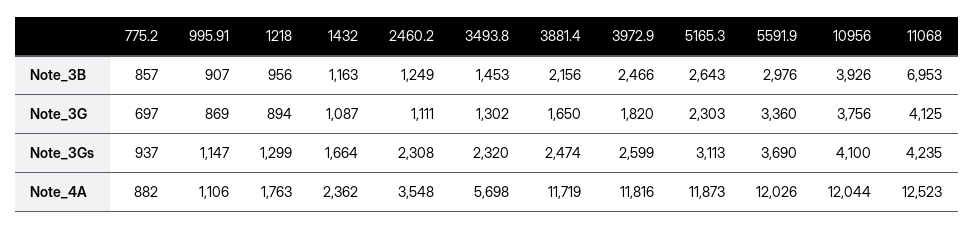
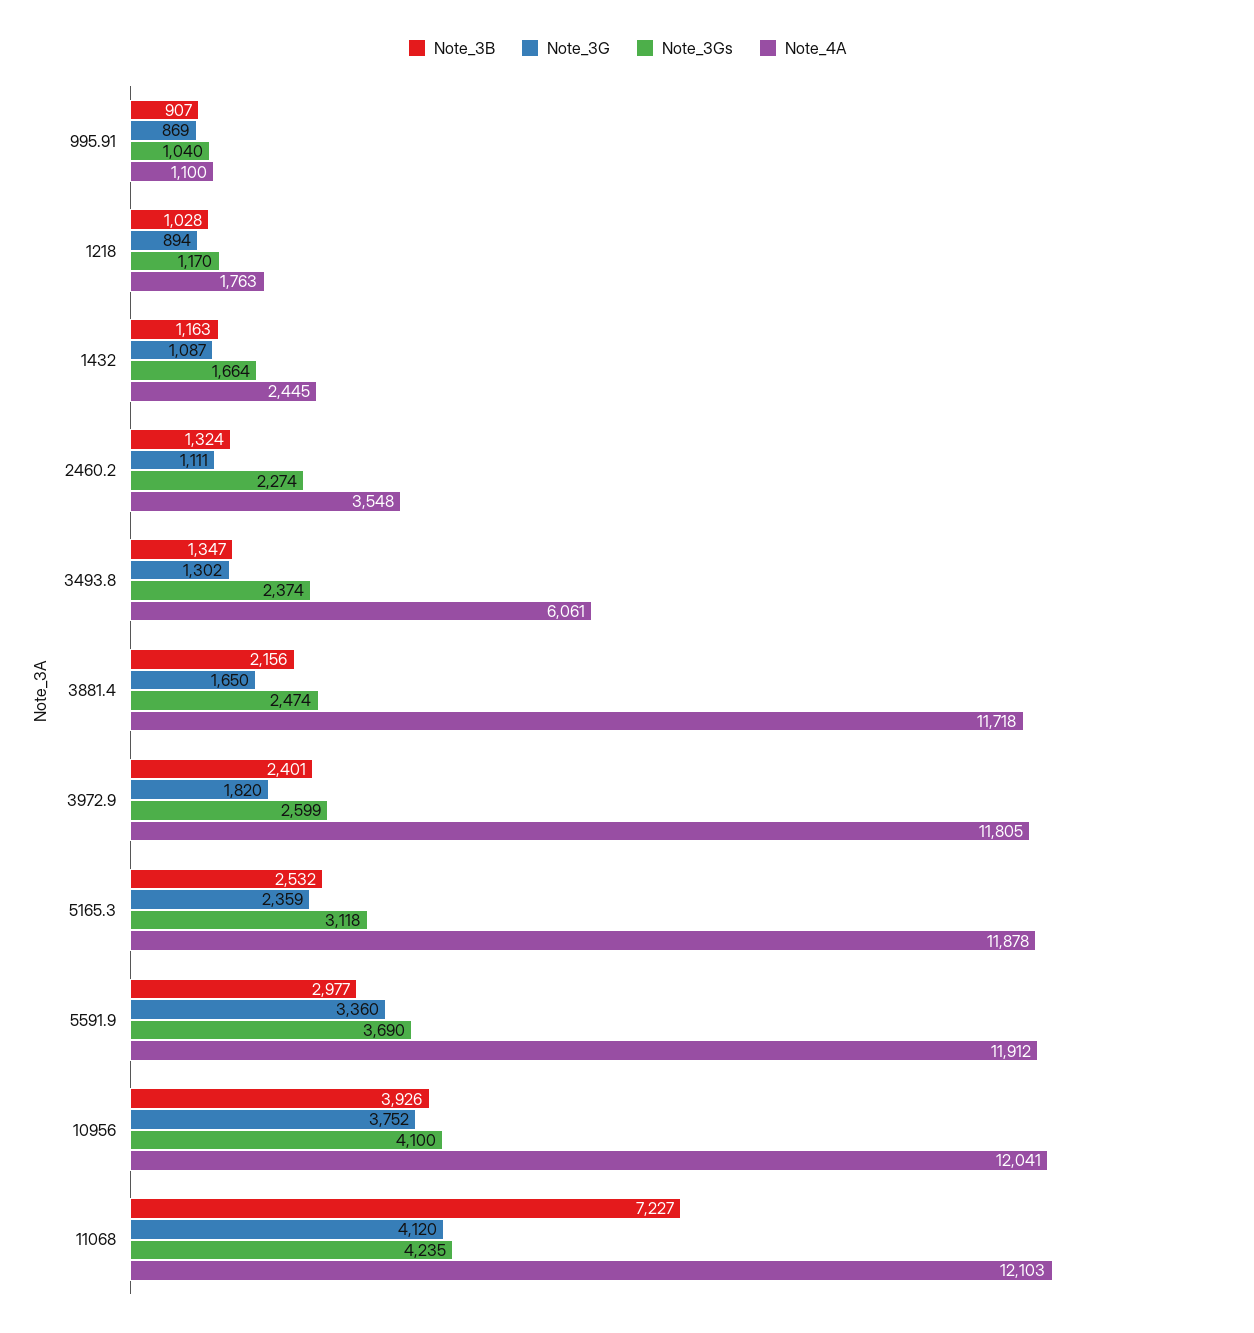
  {
    "Note_3B": {
-     "775.2": 857,
      "995.91": 907,
-     "1218": 956,
+     "1218": 1028,
      "1432": 1163,
-     "2460.2": 1249,
+     "2460.2": 1324,
-     "3493.8": 1453,
+     "3493.8": 1347,
      "3881.4": 2156,
-     "3972.9": 2466,
+     "3972.9": 2401,
-     "5165.3": 2643,
+     "5165.3": 2532,
-     "5591.9": 2976,
+     "5591.9": 2977,
      "10956": 3926,
-     "11068": 6953
+     "11068": 7227
    },
    "Note_3G": {
-     "775.2": 697,
      "995.91": 869,
      "1218": 894,
      "1432": 1087,
      "2460.2": 1111,
      "3493.8": 1302,
      "3881.4": 1650,
      "3972.9": 1820,
-     "5165.3": 2303,
+     "5165.3": 2359,
      "5591.9": 3360,
-     "10956": 3756,
+     "10956": 3752,
-     "11068": 4125
+     "11068": 4120
    },
    "Note_3Gs": {
-     "775.2": 937,
-     "995.91": 1147,
+     "995.91": 1040,
-     "1218": 1299,
+     "1218": 1170,
      "1432": 1664,
-     "2460.2": 2308,
+     "2460.2": 2274,
-     "3493.8": 2320,
+     "3493.8": 2374,
      "3881.4": 2474,
      "3972.9": 2599,
-     "5165.3": 3113,
+     "5165.3": 3118,
      "5591.9": 3690,
      "10956": 4100,
      "11068": 4235
    },
    "Note_4A": {
-     "775.2": 882,
-     "995.91": 1106,
+     "995.91": 1100,
      "1218": 1763,
-     "1432": 2362,
+     "1432": 2445,
      "2460.2": 3548,
-     "3493.8": 5698,
+     "3493.8": 6061,
-     "3881.4": 11719,
+     "3881.4": 11718,
-     "3972.9": 11816,
+     "3972.9": 11805,
-     "5165.3": 11873,
+     "5165.3": 11878,
-     "5591.9": 12026,
+     "5591.9": 11912,
-     "10956": 12044,
+     "10956": 12041,
-     "11068": 12523
+     "11068": 12103
    }
  }

